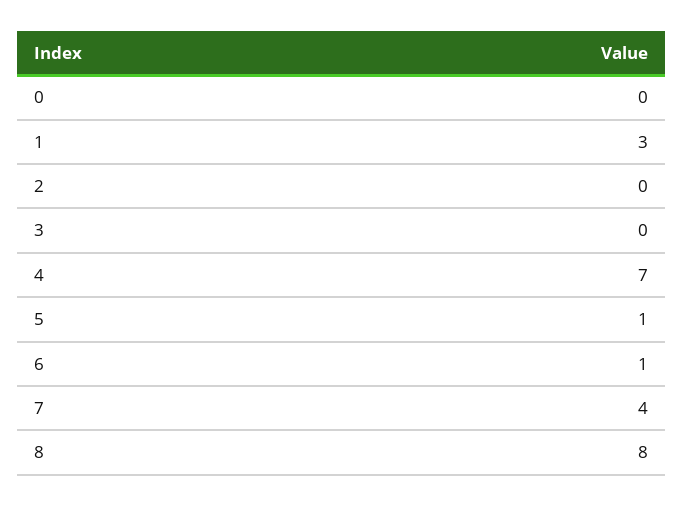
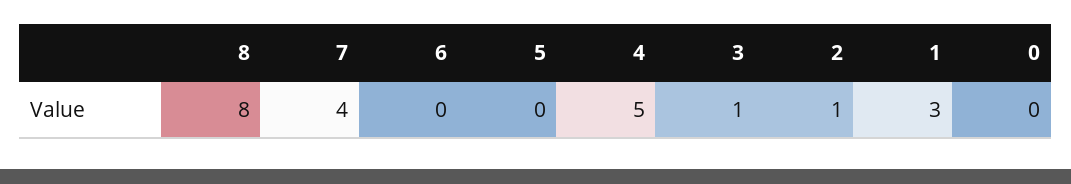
  {
    "0": 0,
    "1": 3,
-   "2": 0,
+   "2": 1,
-   "3": 0,
+   "3": 1,
-   "4": 7,
+   "4": 5,
-   "5": 1,
+   "5": 0,
-   "6": 1,
+   "6": 0,
    "7": 4,
    "8": 8
  }

